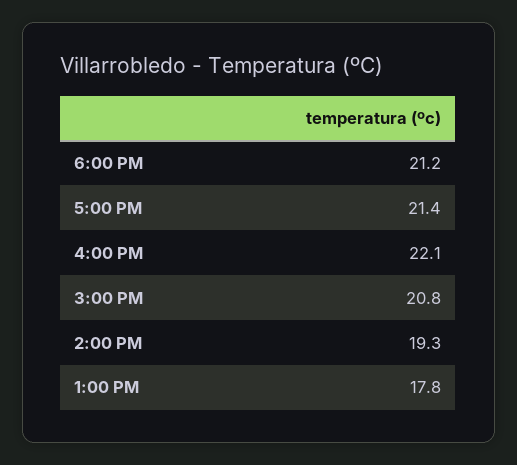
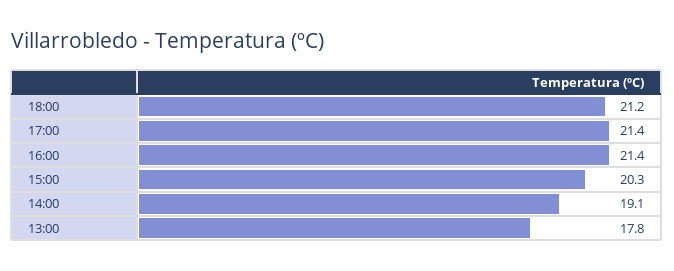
  {
    "6:00 PM": 21.2,
    "5:00 PM": 21.4,
-   "4:00 PM": 22.1,
+   "4:00 PM": 21.4,
-   "3:00 PM": 20.8,
+   "3:00 PM": 20.3,
-   "2:00 PM": 19.3,
+   "2:00 PM": 19.1,
    "1:00 PM": 17.8
  }

